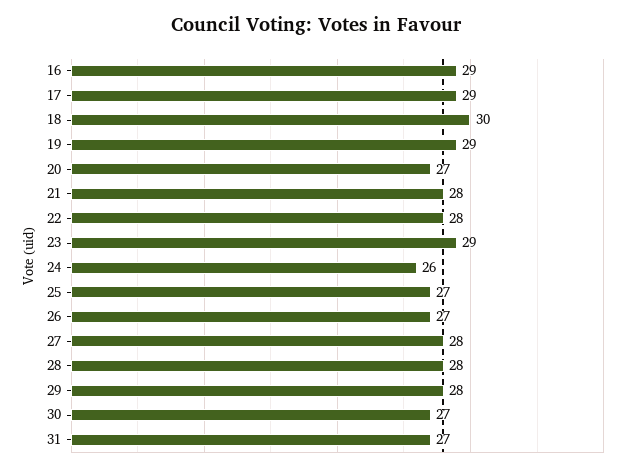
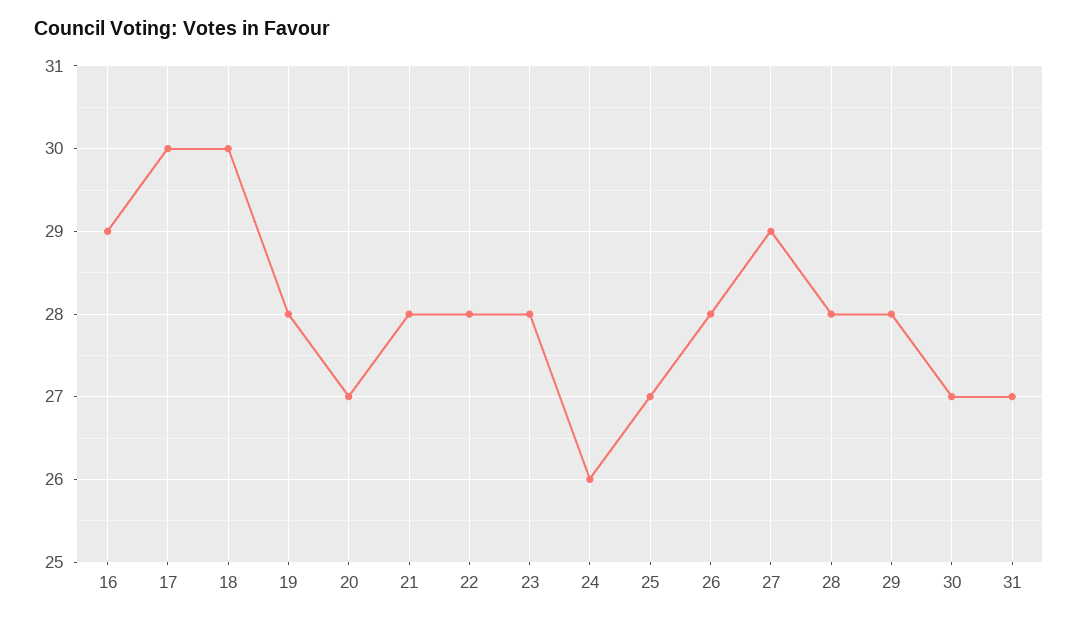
  {
    "16": 29,
-   "17": 29,
+   "17": 30,
    "18": 30,
-   "19": 29,
+   "19": 28,
    "20": 27,
    "21": 28,
    "22": 28,
-   "23": 29,
+   "23": 28,
    "24": 26,
    "25": 27,
-   "26": 27,
+   "26": 28,
-   "27": 28,
+   "27": 29,
    "28": 28,
    "29": 28,
    "30": 27,
    "31": 27
  }

